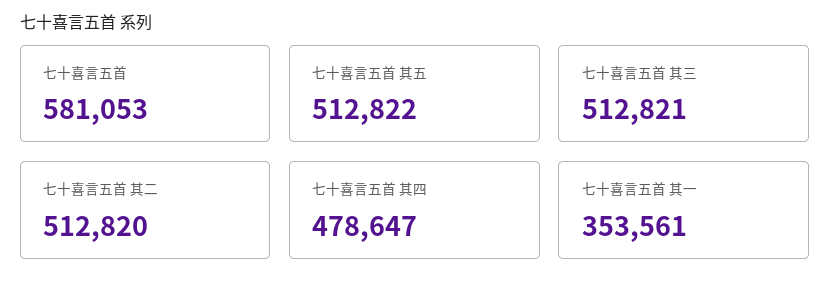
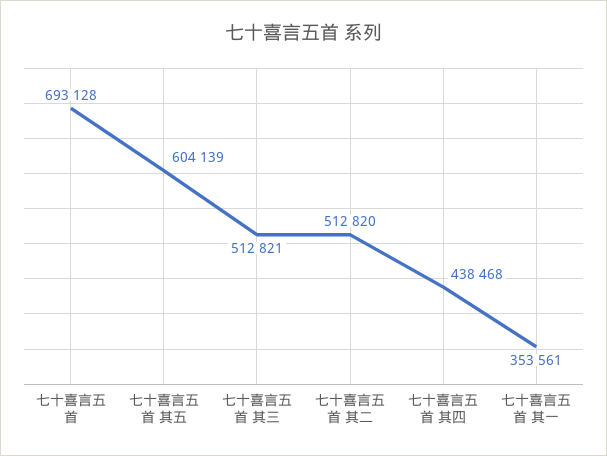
  {
-   "七十喜言五首": 581053,
+   "七十喜言五首": 693128,
-   "七十喜言五首 其五": 512822,
+   "七十喜言五首 其五": 604139,
    "七十喜言五首 其三": 512821,
    "七十喜言五首 其二": 512820,
-   "七十喜言五首 其四": 478647,
+   "七十喜言五首 其四": 438468,
    "七十喜言五首 其一": 353561
  }

